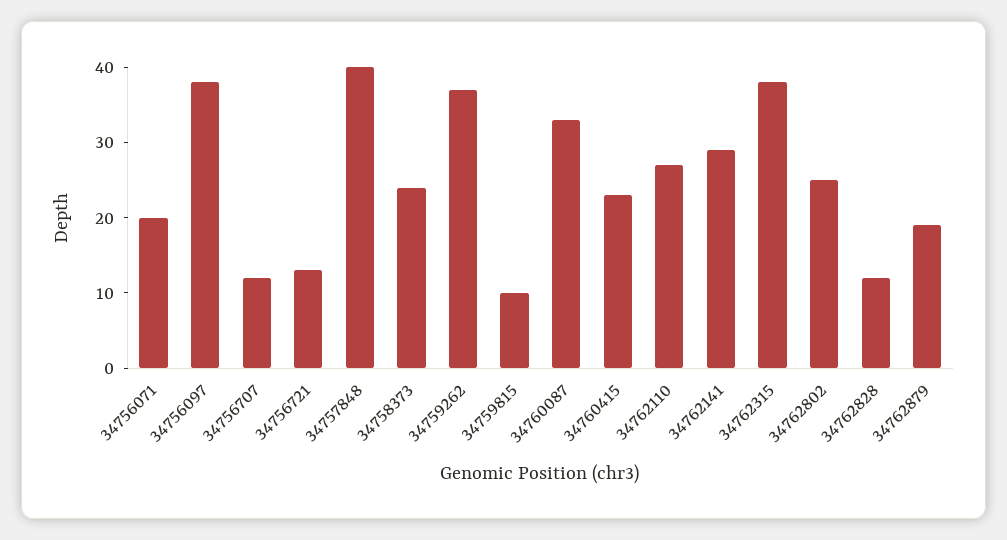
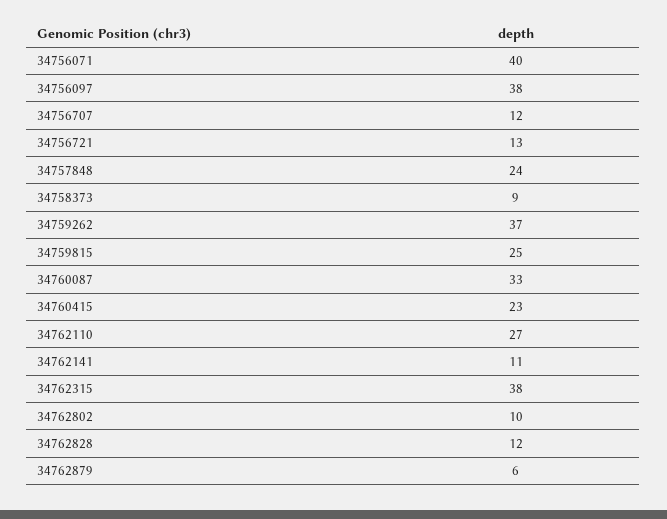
  {
-   "34756071": 20,
+   "34756071": 40,
    "34756097": 38,
    "34756707": 12,
    "34756721": 13,
-   "34757848": 40,
+   "34757848": 24,
-   "34758373": 25,
+   "34758373": 9,
    "34759262": 37,
-   "34759815": 10,
+   "34759815": 25,
    "34760087": 33,
    "34760415": 23,
    "34762110": 27,
-   "34762141": 30,
+   "34762141": 11,
    "34762315": 38,
-   "34762802": 25,
+   "34762802": 10,
    "34762828": 12,
-   "34762879": 20
+   "34762879": 6
  }

